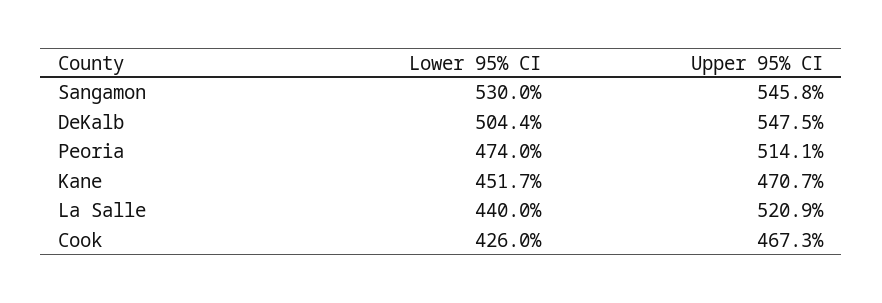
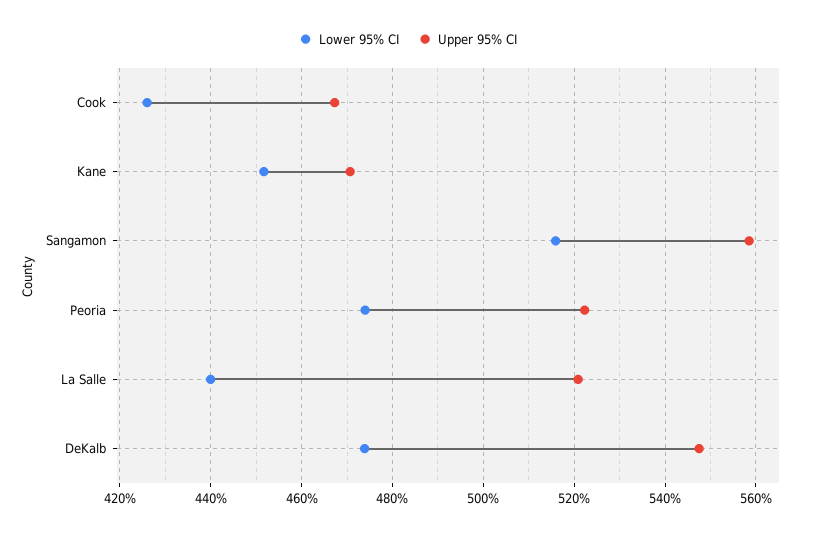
  {
    "Lower 95% CI": {
-     "Sangamon": 530,
+     "Sangamon": 516,
-     "DeKalb": 504.4,
+     "DeKalb": 474,
      "Peoria": 474,
      "Kane": 451.7,
      "La Salle": 440,
      "Cook": 426
    },
    "Upper 95% CI": {
-     "Sangamon": 545.8,
+     "Sangamon": 558,
      "DeKalb": 547.5,
-     "Peoria": 514.1,
+     "Peoria": 522,
      "Kane": 470.7,
      "La Salle": 520.9,
      "Cook": 467.3
    }
  }

